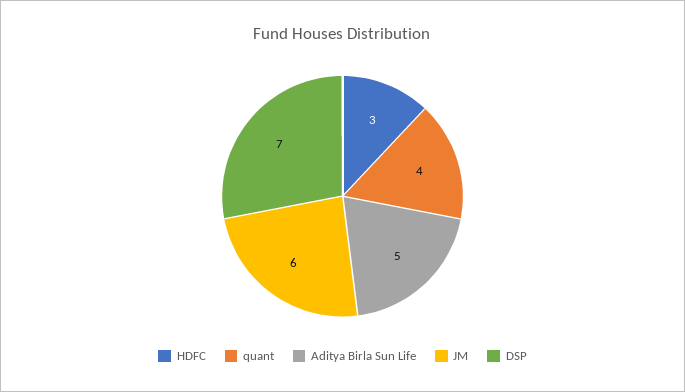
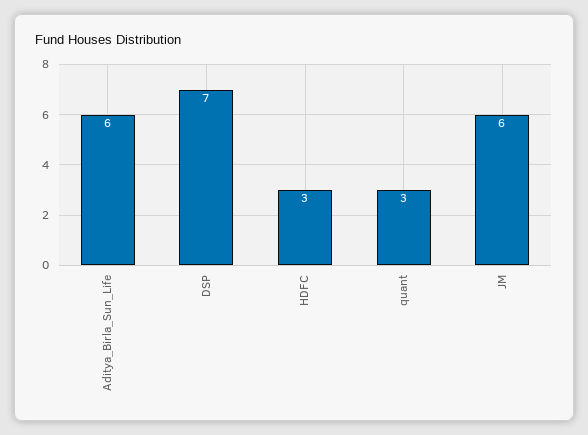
  {
    "HDFC": 3,
-   "quant": 4,
+   "quant": 3,
-   "Aditya Birla Sun Life": 5,
+   "Aditya Birla Sun Life": 6,
    "JM": 6,
    "DSP": 7
  }

